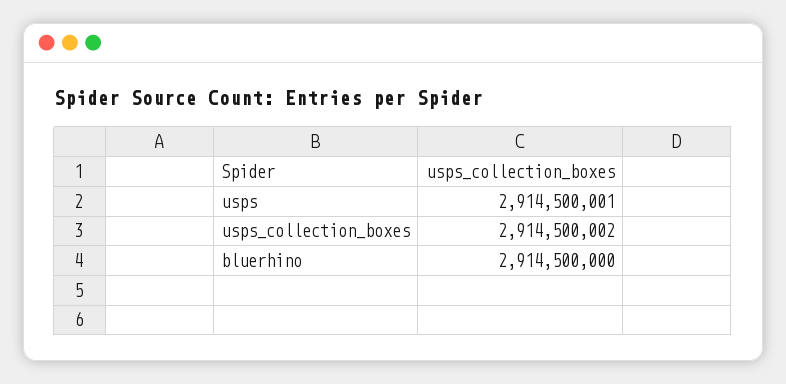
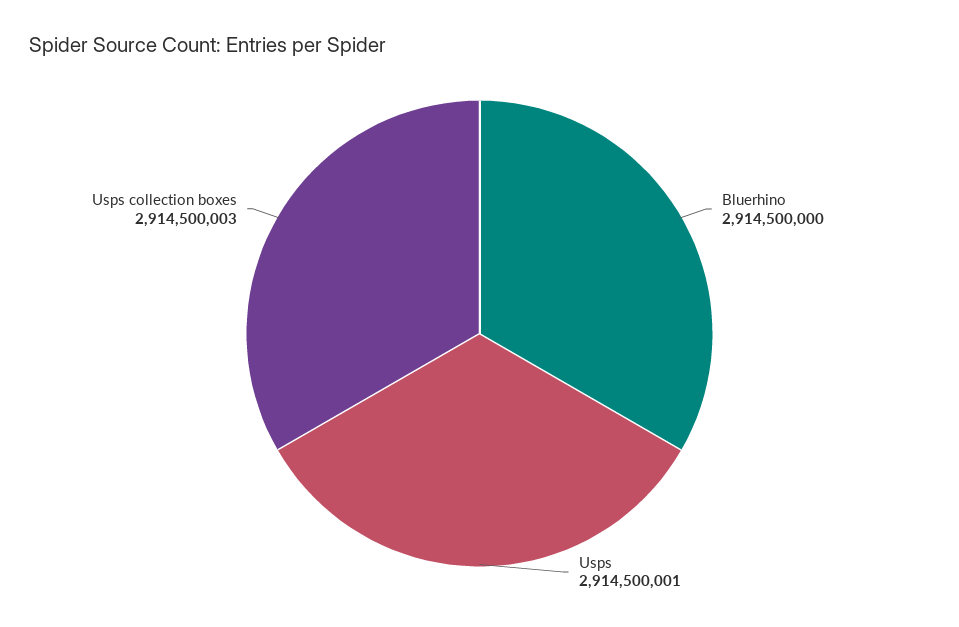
  {
    "usps": 2914500001,
-   "usps_collection_boxes": 2914500002,
+   "usps_collection_boxes": 2914500003,
    "bluerhino": 2914500000
  }

